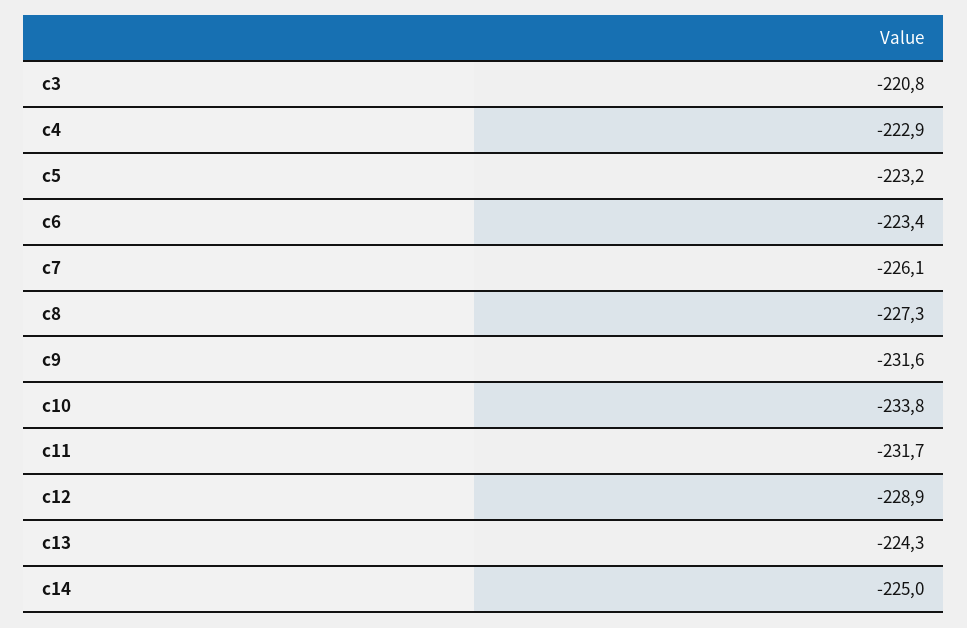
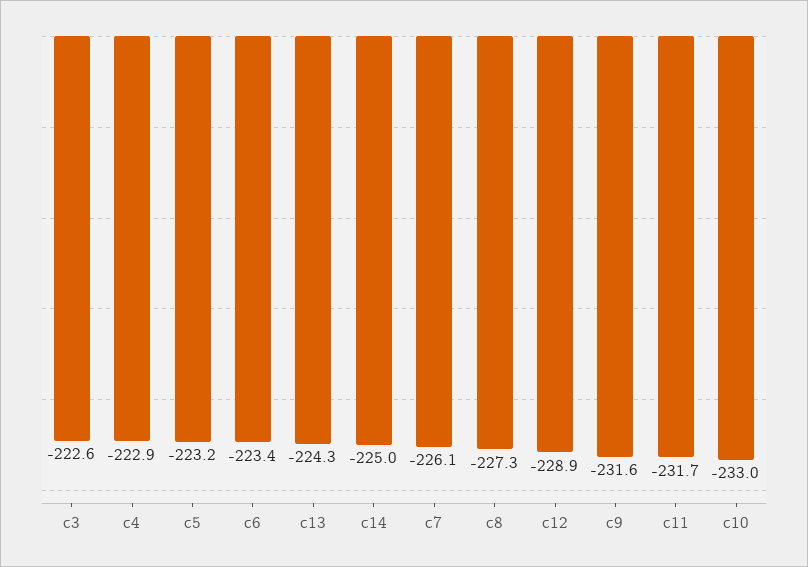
  {
-   "c3": -220.8,
+   "c3": -222.6,
    "c4": -222.9,
    "c5": -223.2,
    "c6": -223.4,
    "c7": -226.1,
    "c8": -227.3,
    "c9": -231.6,
-   "c10": -233.8,
+   "c10": -233,
    "c11": -231.7,
    "c12": -228.9,
    "c13": -224.3,
    "c14": -225
  }

